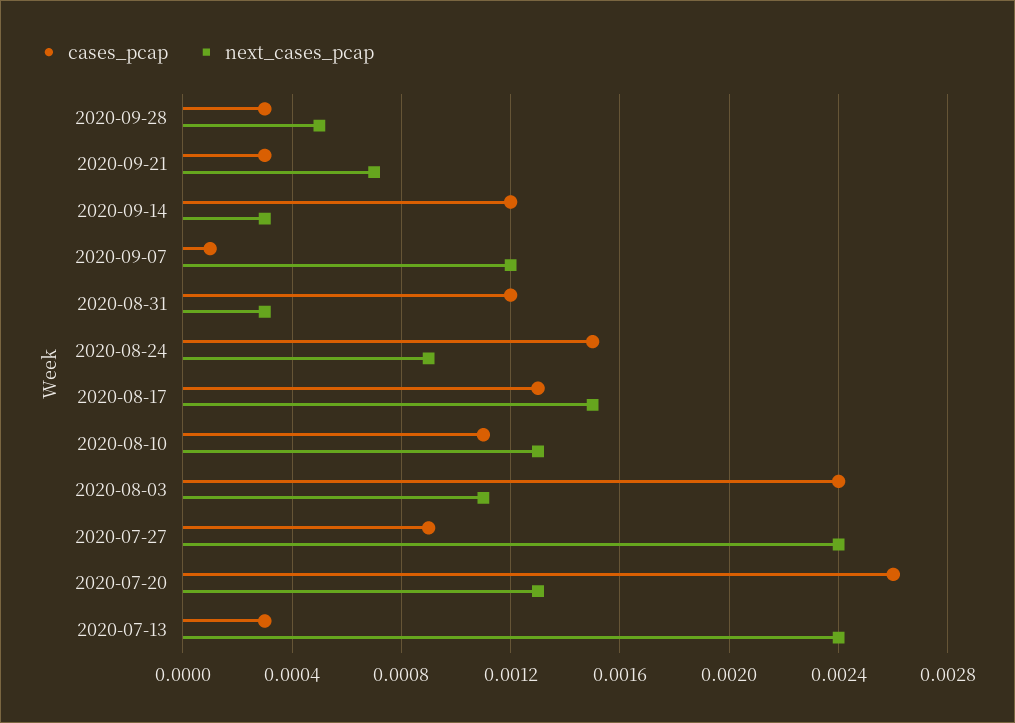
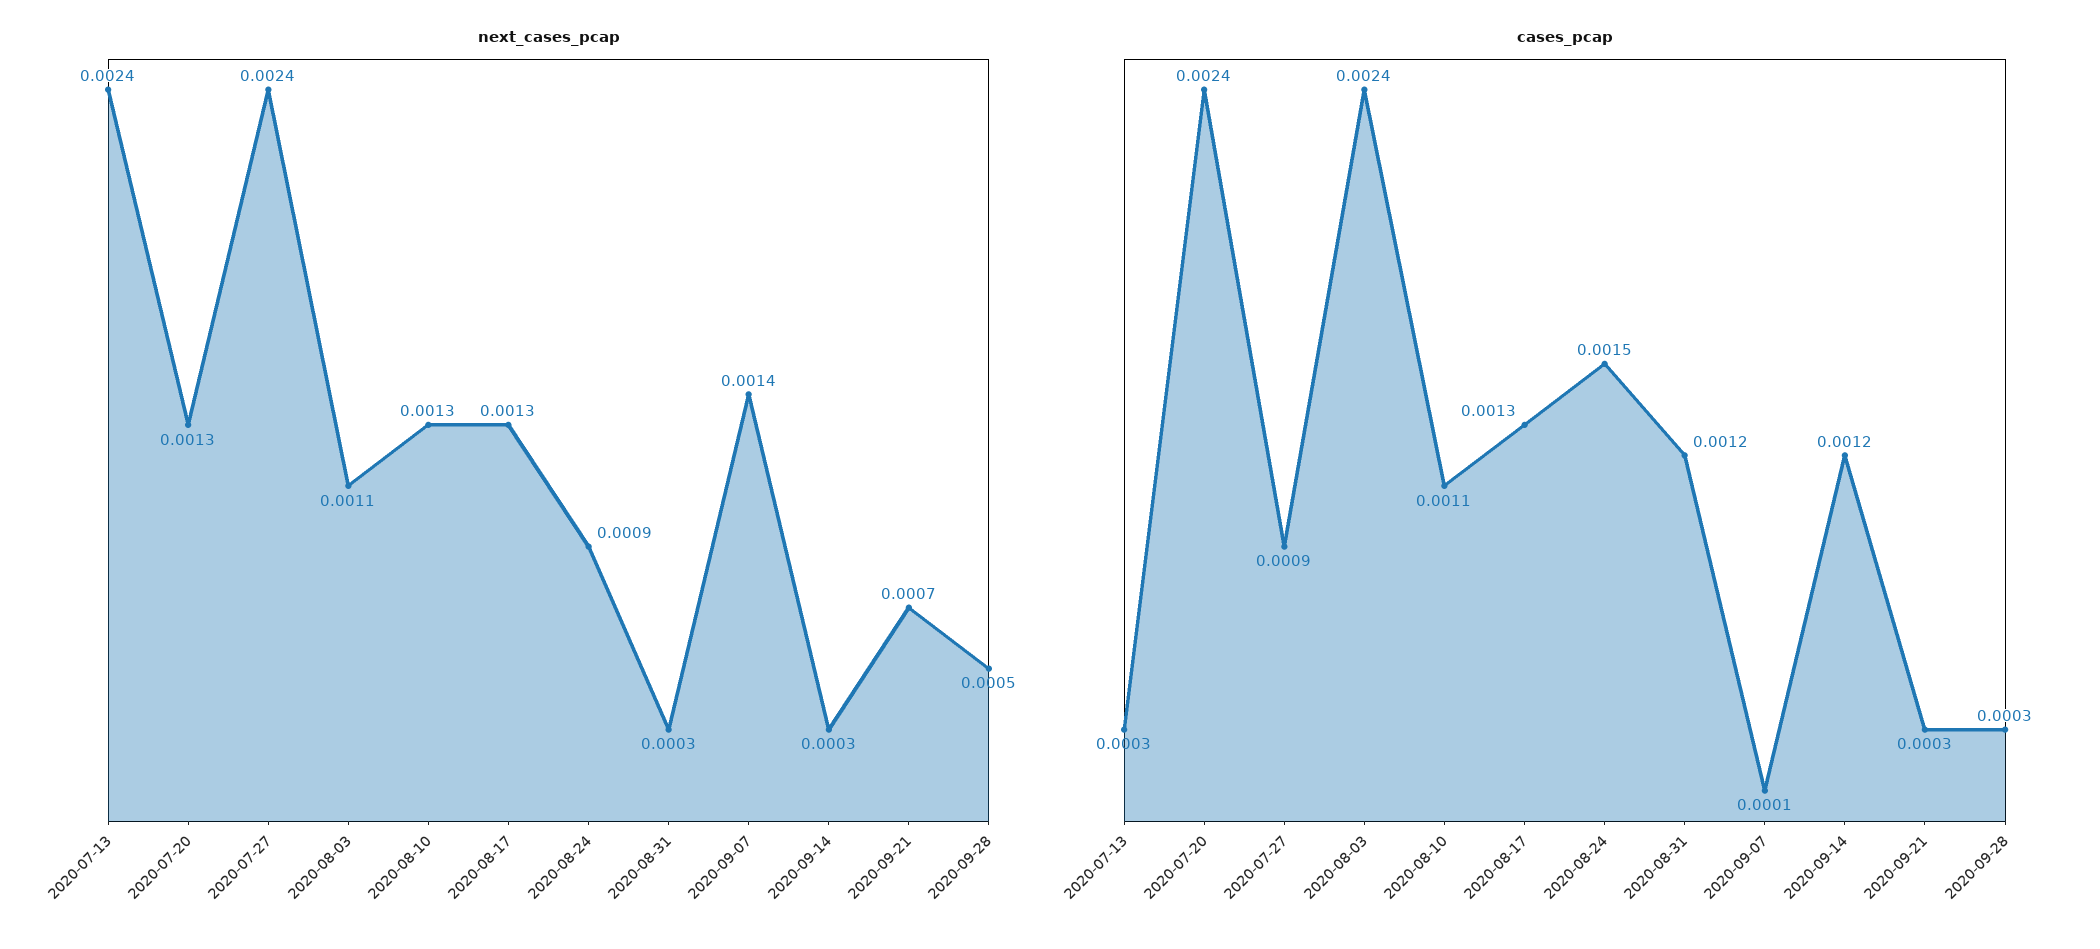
  {
    "cases_pcap": {
      "2020-09-28": 0.0003,
      "2020-09-21": 0.0003,
      "2020-09-14": 0.0012,
      "2020-09-07": 0.0001,
      "2020-08-31": 0.0012,
      "2020-08-24": 0.0015,
      "2020-08-17": 0.0013,
      "2020-08-10": 0.0011,
      "2020-08-03": 0.0024,
      "2020-07-27": 0.0009,
-     "2020-07-20": 0.0026,
+     "2020-07-20": 0.0024,
      "2020-07-13": 0.0003
    },
    "next_cases_pcap": {
      "2020-09-28": 0.0005,
      "2020-09-21": 0.0007,
      "2020-09-14": 0.0003,
-     "2020-09-07": 0.0012,
+     "2020-09-07": 0.0014,
      "2020-08-31": 0.0003,
      "2020-08-24": 0.0009,
-     "2020-08-17": 0.0015,
+     "2020-08-17": 0.0013,
      "2020-08-10": 0.0013,
      "2020-08-03": 0.0011,
      "2020-07-27": 0.0024,
      "2020-07-20": 0.0013,
      "2020-07-13": 0.0024
    }
  }

